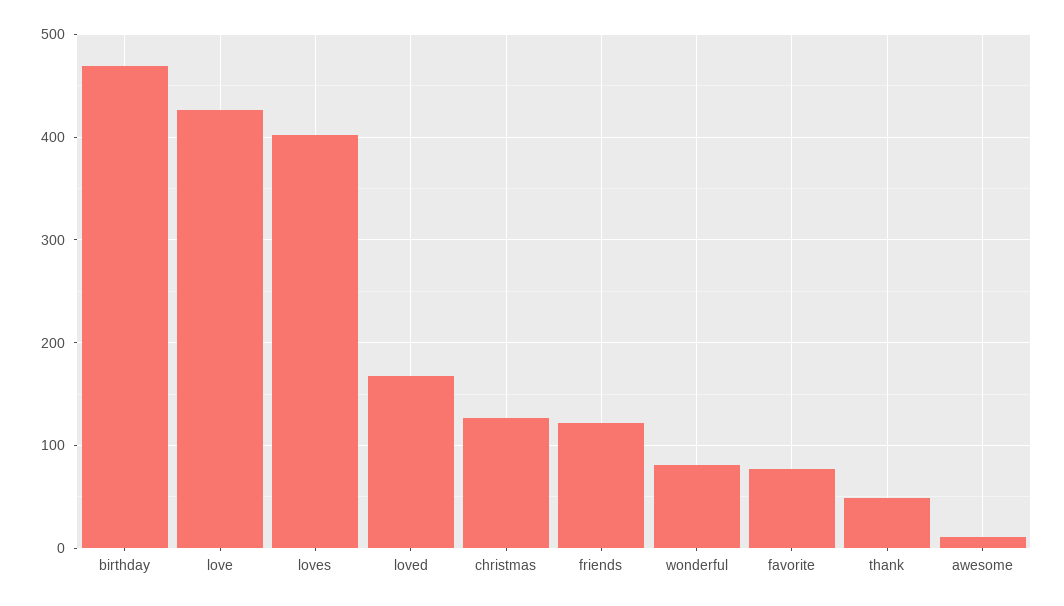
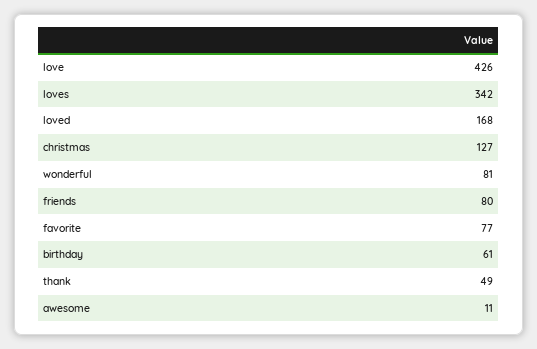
  {
-   "birthday": 470,
+   "birthday": 61,
    "love": 426,
-   "loves": 400,
+   "loves": 342,
    "loved": 168,
    "christmas": 127,
-   "friends": 120,
+   "friends": 80,
    "wonderful": 81,
    "favorite": 77,
    "thank": 49,
    "awesome": 11
  }

